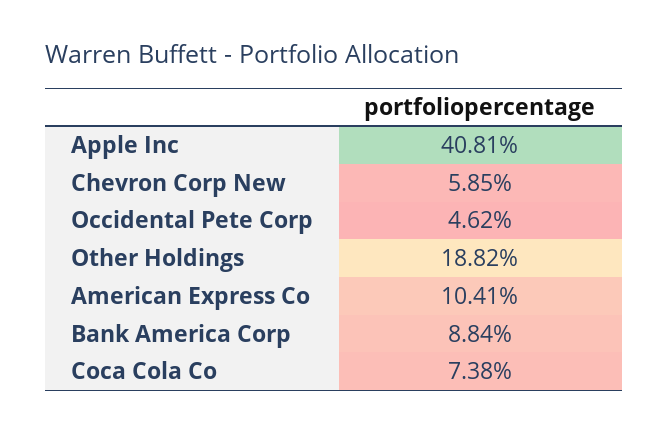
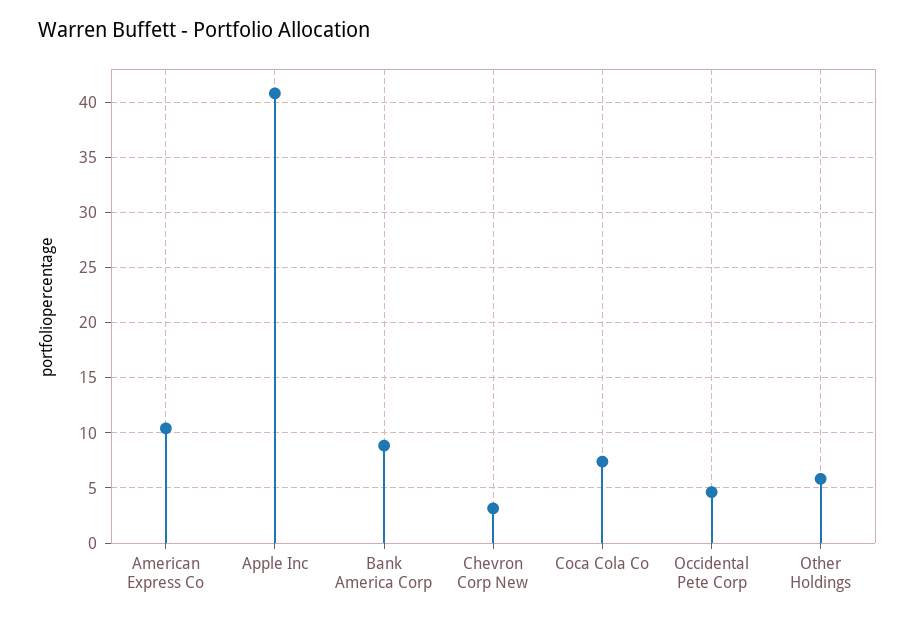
  {
    "Apple Inc": 40.81,
-   "Chevron Corp New": 5.85,
+   "Chevron Corp New": 3,
    "Occidental Pete Corp": 4.62,
-   "Other Holdings": 18.82,
+   "Other Holdings": 6,
    "American Express Co": 10.41,
    "Bank America Corp": 8.84,
    "Coca Cola Co": 7.38
  }

